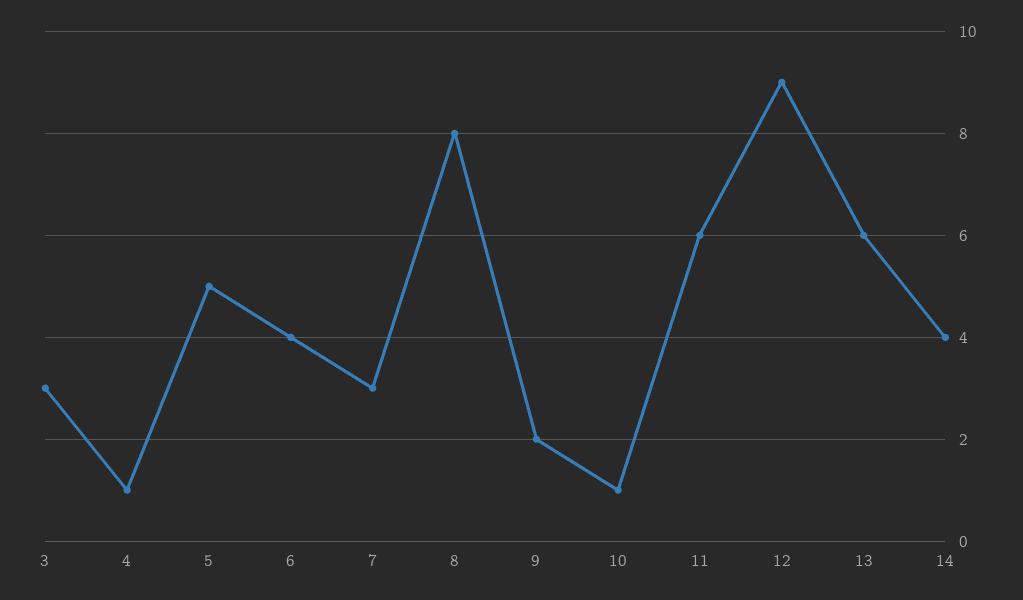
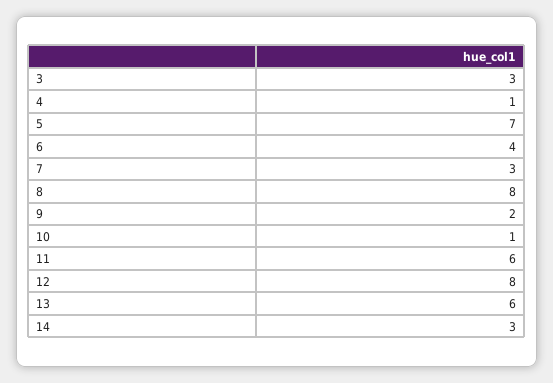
  {
    "3": 3,
    "4": 1,
-   "5": 5,
+   "5": 7,
    "6": 4,
    "7": 3,
    "8": 8,
    "9": 2,
    "10": 1,
    "11": 6,
-   "12": 9,
+   "12": 8,
    "13": 6,
-   "14": 4
+   "14": 3
  }

